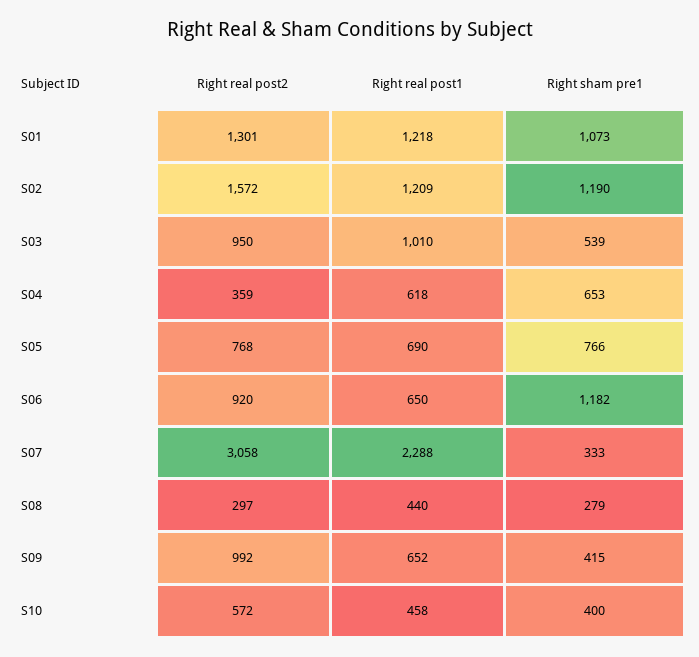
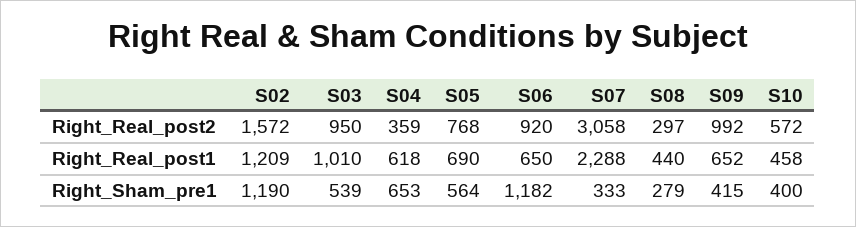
  {
    "Right real post2": {
-     "S01": 1301,
      "S02": 1572,
      "S03": 950,
      "S04": 359,
      "S05": 768,
      "S06": 920,
      "S07": 3058,
      "S08": 297,
      "S09": 992,
      "S10": 572
    },
    "Right real post1": {
-     "S01": 1218,
      "S02": 1209,
      "S03": 1010,
      "S04": 618,
      "S05": 690,
      "S06": 650,
      "S07": 2288,
      "S08": 440,
      "S09": 652,
      "S10": 458
    },
    "Right sham pre1": {
-     "S01": 1073,
      "S02": 1190,
      "S03": 539,
      "S04": 653,
-     "S05": 766,
+     "S05": 564,
      "S06": 1182,
      "S07": 333,
      "S08": 279,
      "S09": 415,
      "S10": 400
    }
  }

